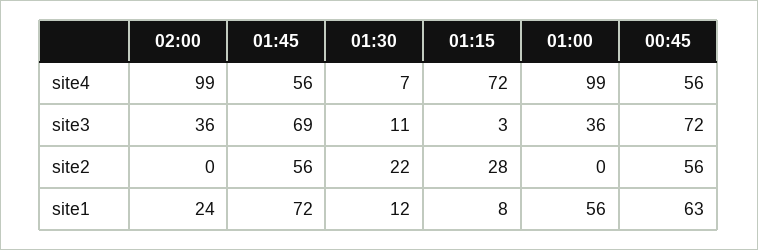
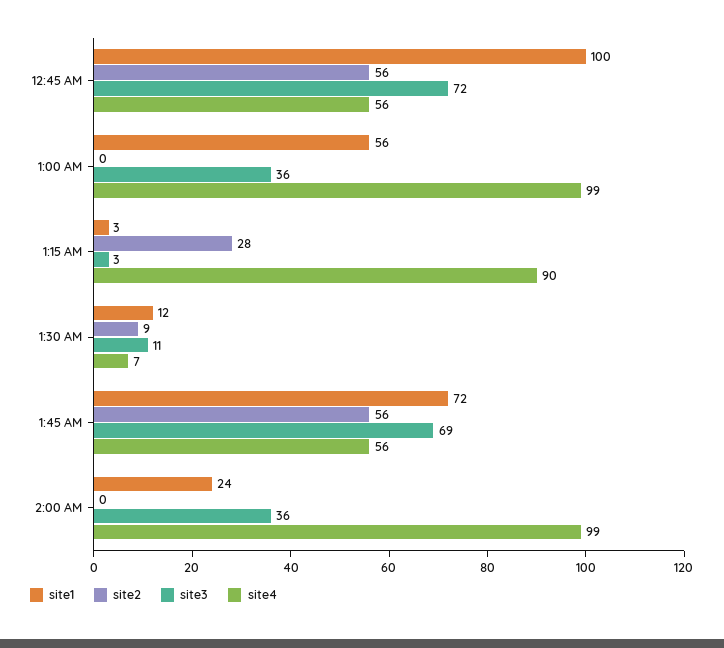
  {
    "site4": {
      "02:00": 99,
      "01:45": 56,
      "01:30": 7,
-     "01:15": 72,
+     "01:15": 90,
      "01:00": 99,
      "00:45": 56
    },
    "site3": {
      "02:00": 36,
      "01:45": 69,
      "01:30": 11,
      "01:15": 3,
      "01:00": 36,
      "00:45": 72
    },
    "site2": {
      "02:00": 0,
      "01:45": 56,
-     "01:30": 22,
+     "01:30": 9,
      "01:15": 28,
      "01:00": 0,
      "00:45": 56
    },
    "site1": {
      "02:00": 24,
      "01:45": 72,
      "01:30": 12,
-     "01:15": 8,
+     "01:15": 3,
      "01:00": 56,
-     "00:45": 63
+     "00:45": 100
    }
  }

